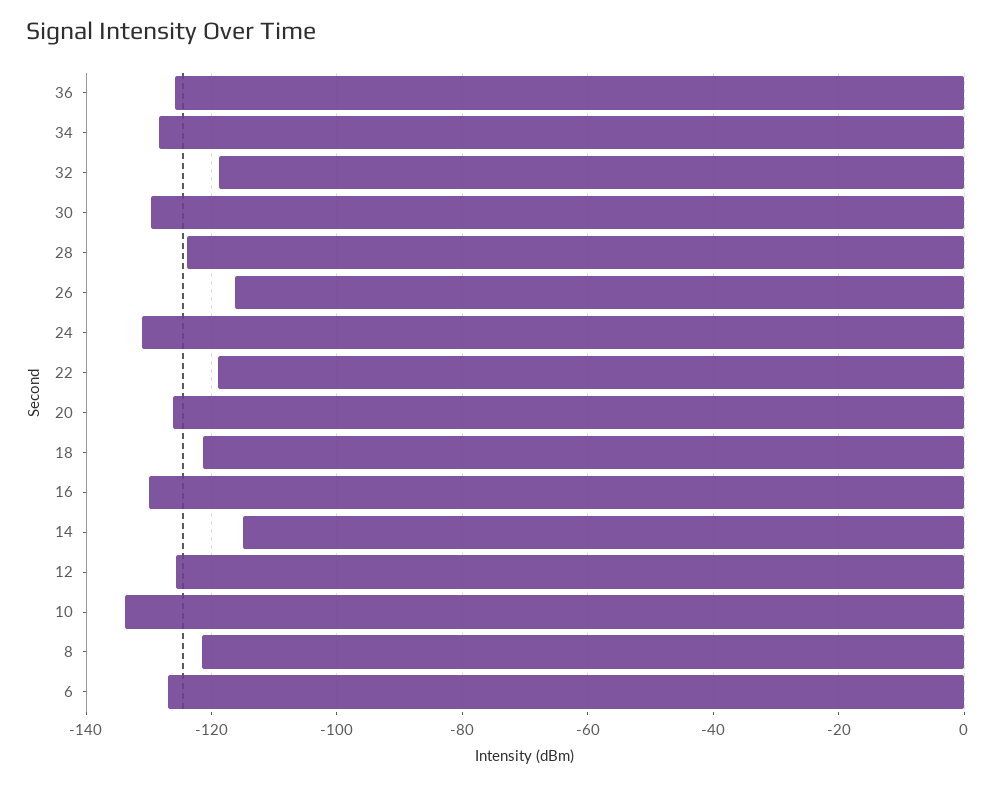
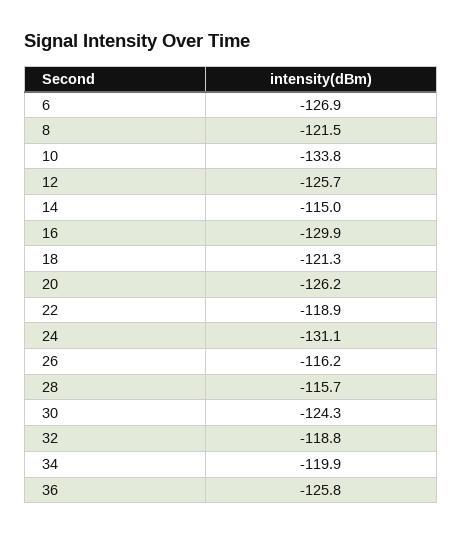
  {
    "36": -125.8,
-   "34": -128,
+   "34": -119.9,
    "32": -118.8,
-   "30": -130,
+   "30": -124.3,
-   "28": -124,
+   "28": -115.7,
    "26": -116.2,
    "24": -131.1,
    "22": -118.9,
    "20": -126.2,
    "18": -121.3,
    "16": -129.9,
    "14": -115,
    "12": -125.7,
    "10": -133.8,
    "8": -121.5,
    "6": -126.9
  }

